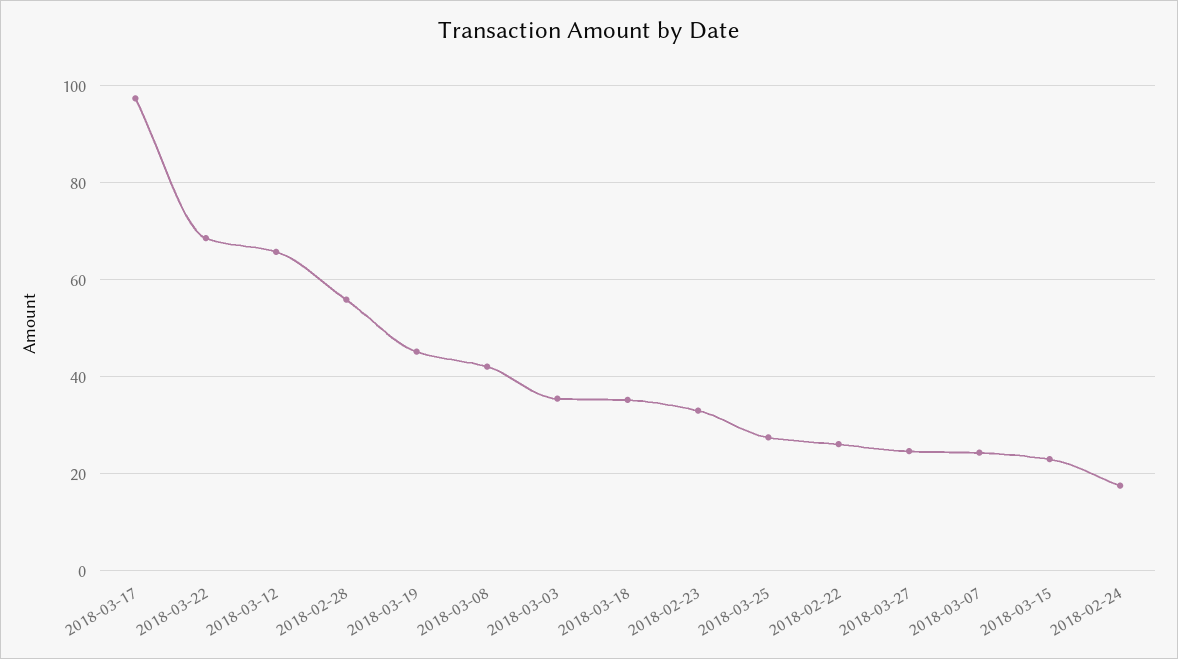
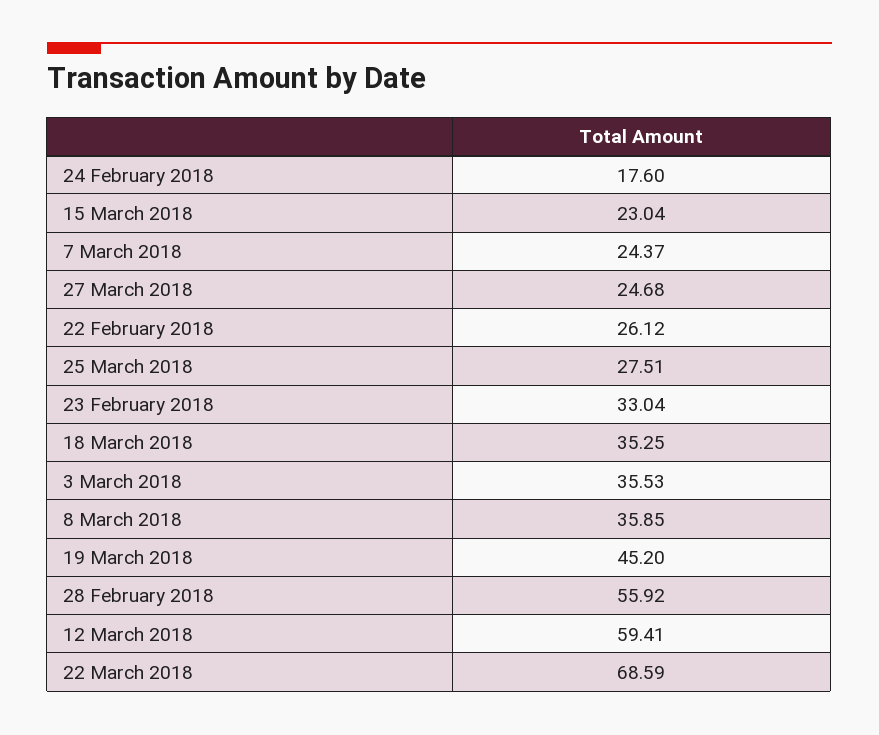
  {
-   "2018-03-17": 98,
    "2018-03-22": 68.59,
-   "2018-03-12": 66,
+   "2018-03-12": 59.41,
    "2018-02-28": 55.92,
    "2018-03-19": 45.2,
-   "2018-03-08": 42,
+   "2018-03-08": 35.85,
    "2018-03-03": 35.53,
    "2018-03-18": 35.25,
    "2018-02-23": 33.04,
    "2018-03-25": 27.51,
    "2018-02-22": 26.12,
    "2018-03-27": 24.68,
    "2018-03-07": 24.37,
    "2018-03-15": 23.04,
    "2018-02-24": 17.6
  }

